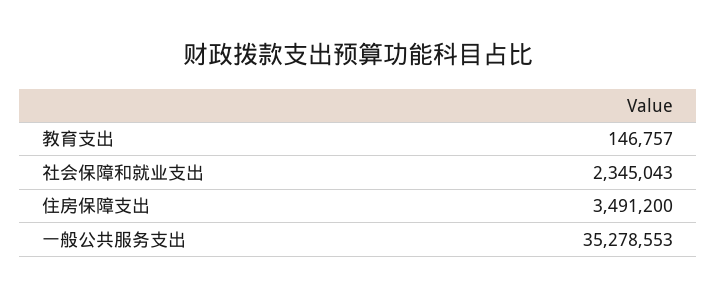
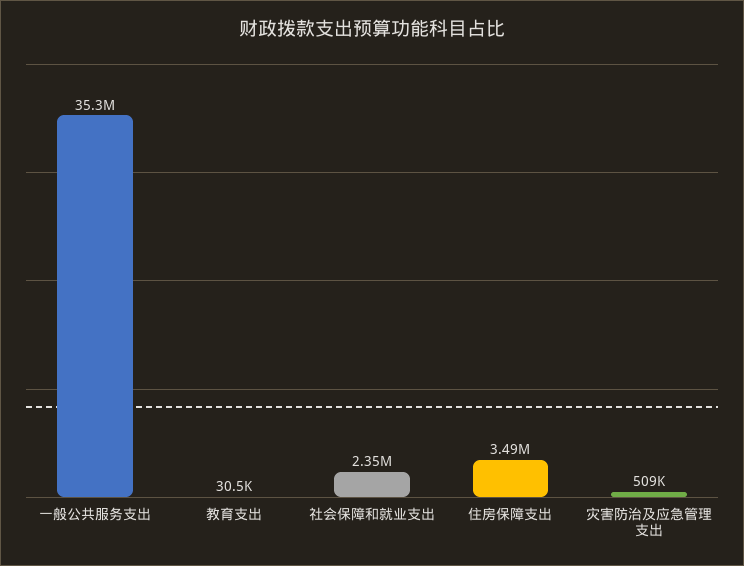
  {
-   "教育支出": 146757,
+   "教育支出": 30500,
    "社会保障和就业支出": 2345043,
    "住房保障支出": 3491200,
-   "一般公共服务支出": 35278553
+   "一般公共服务支出": 35278553,
+   "灾害防治及应急管理支出": 509000
  }

